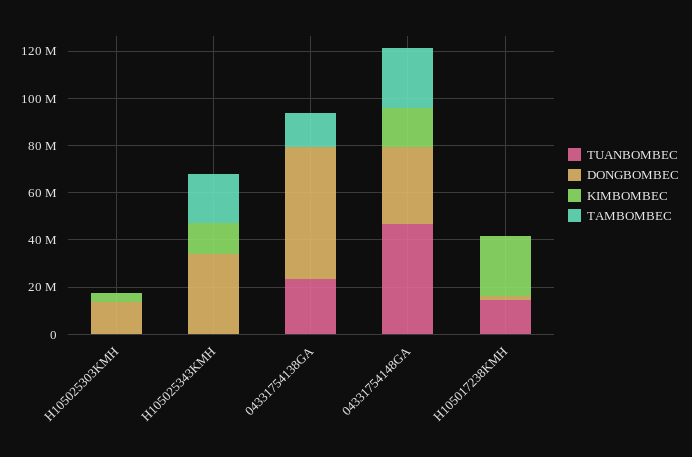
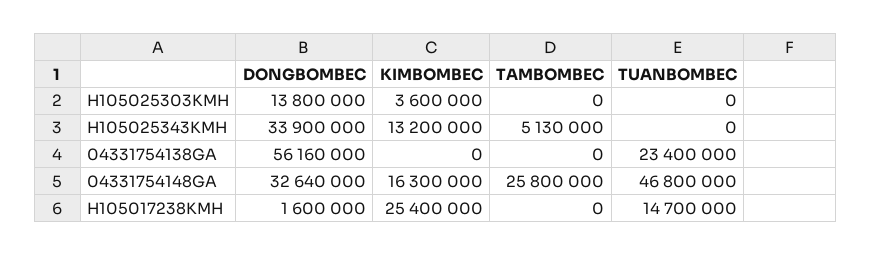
  {
    "TUANBOMBEC": {
      "H105025303KMH": 0,
      "H105025343KMH": 0,
      "04331754138GA": 23400000,
      "04331754148GA": 46800000,
      "H105017238KMH": 14700000
    },
    "DONGBOMBEC": {
      "H105025303KMH": 13800000,
      "H105025343KMH": 33900000,
      "04331754138GA": 56160000,
      "04331754148GA": 32640000,
      "H105017238KMH": 1600000
    },
    "KIMBOMBEC": {
      "H105025303KMH": 3600000,
      "H105025343KMH": 13200000,
      "04331754138GA": 0,
      "04331754148GA": 16300000,
      "H105017238KMH": 25400000
    },
    "TAMBOMBEC": {
      "H105025303KMH": 0,
-     "H105025343KMH": 20000000,
+     "H105025343KMH": 5130000,
-     "04331754138GA": 15000000,
+     "04331754138GA": 0,
      "04331754148GA": 25800000,
      "H105017238KMH": 0
    }
  }

